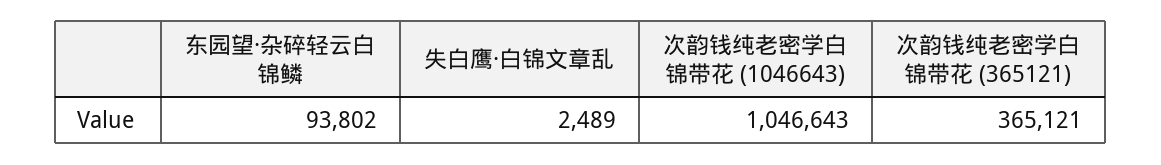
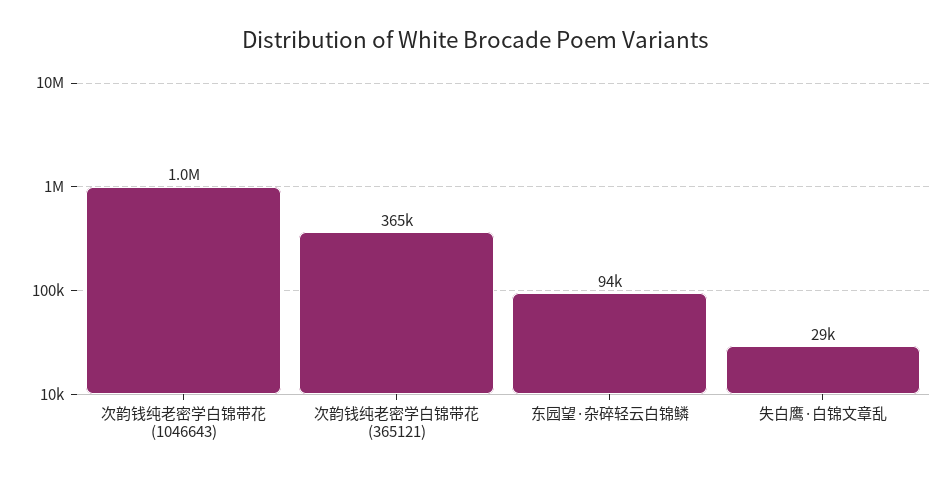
  {
    "东园望·杂碎轻云白锦鳞": 93802,
-   "失白鹰·白锦文章乱": 2489,
+   "失白鹰·白锦文章乱": 29000,
    "次韵钱纯老密学白锦带花 (1046643)": 1046643,
    "次韵钱纯老密学白锦带花 (365121)": 365121
  }

